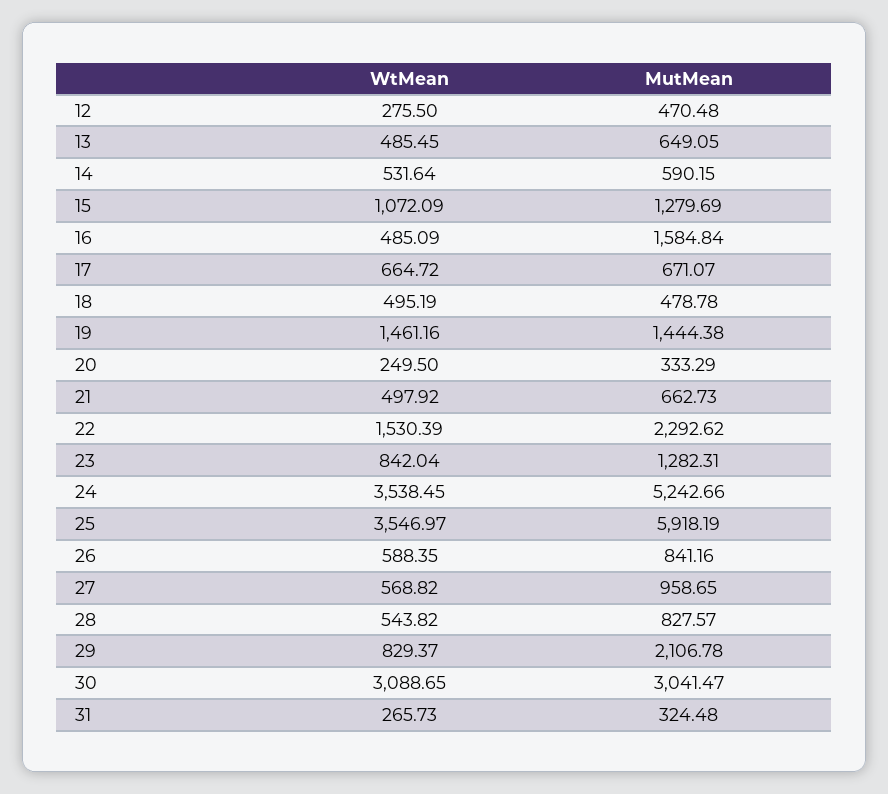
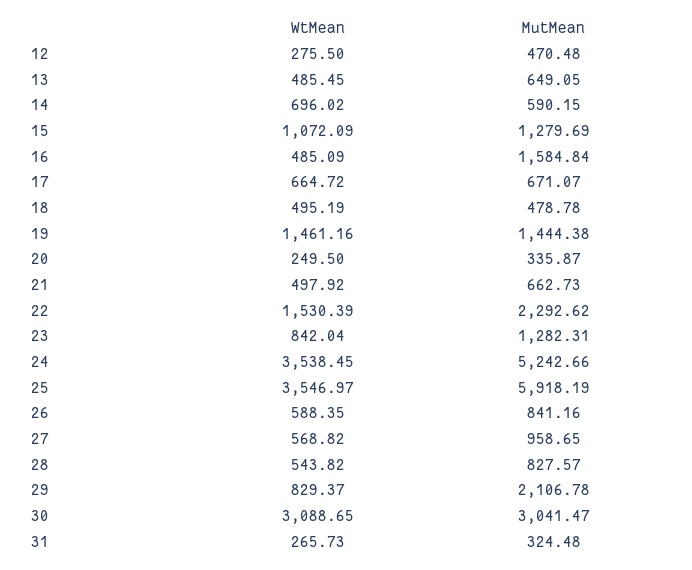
  {
    "WtMean": {
      "12": 275.5,
      "13": 485.45,
-     "14": 531.64,
+     "14": 696.02,
      "15": 1072.09,
      "16": 485.09,
      "17": 664.72,
      "18": 495.19,
      "19": 1461.16,
      "20": 249.5,
      "21": 497.92,
      "22": 1530.39,
      "23": 842.04,
      "24": 3538.45,
      "25": 3546.97,
      "26": 588.35,
      "27": 568.82,
      "28": 543.82,
      "29": 829.37,
      "30": 3088.65,
      "31": 265.73
    },
    "MutMean": {
      "12": 470.48,
      "13": 649.05,
      "14": 590.15,
      "15": 1279.69,
      "16": 1584.84,
      "17": 671.07,
      "18": 478.78,
      "19": 1444.38,
-     "20": 333.29,
+     "20": 335.87,
      "21": 662.73,
      "22": 2292.62,
      "23": 1282.31,
      "24": 5242.66,
      "25": 5918.19,
      "26": 841.16,
      "27": 958.65,
      "28": 827.57,
      "29": 2106.78,
      "30": 3041.47,
      "31": 324.48
    }
  }

